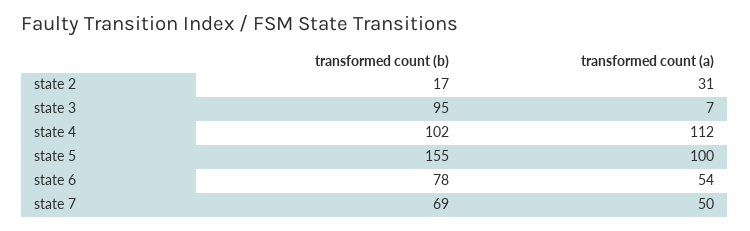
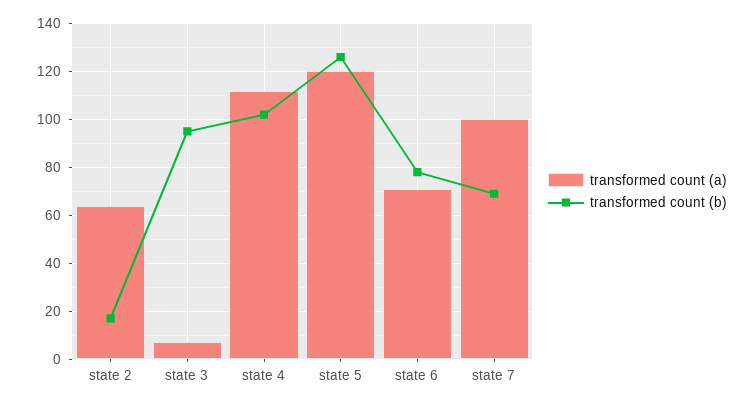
  {
    "transformed count (b)": {
      "state 2": 17,
      "state 3": 95,
      "state 4": 102,
-     "state 5": 155,
+     "state 5": 125,
      "state 6": 78,
      "state 7": 69
    },
    "transformed count (a)": {
-     "state 2": 31,
+     "state 2": 65,
      "state 3": 7,
      "state 4": 112,
-     "state 5": 100,
+     "state 5": 120,
-     "state 6": 54,
+     "state 6": 70,
-     "state 7": 50
+     "state 7": 100
    }
  }

